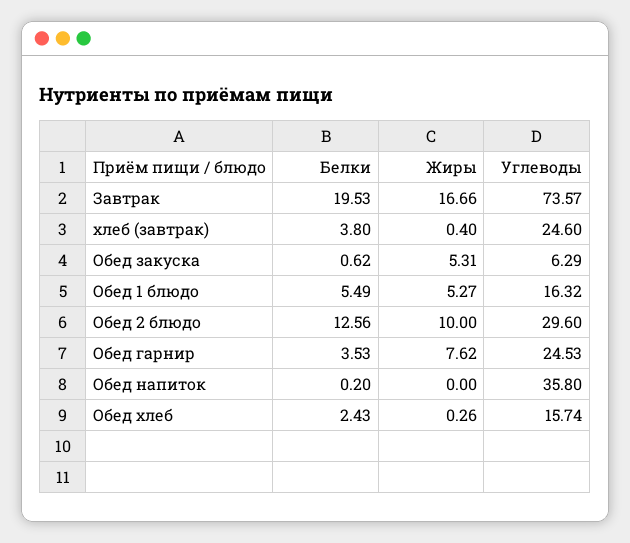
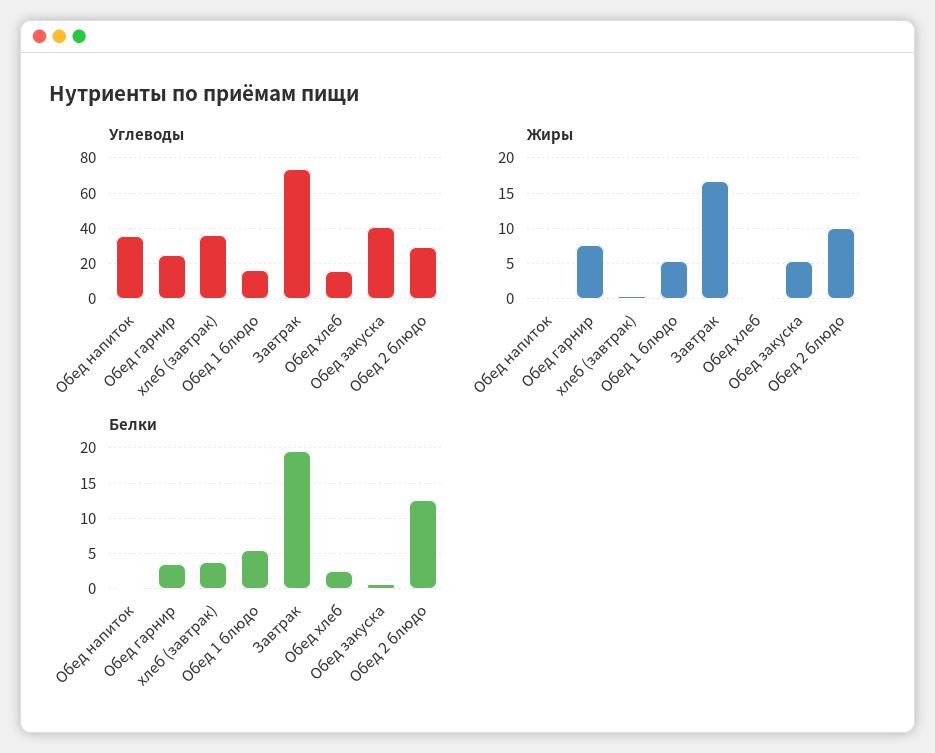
  {
    "Белки": {
      "Завтрак": 19.53,
      "хлеб (завтрак)": 3.8,
      "Обед закуска": 0.62,
      "Обед 1 блюдо": 5.49,
      "Обед 2 блюдо": 12.56,
      "Обед гарнир": 3.53,
      "Обед напиток": 0.2,
      "Обед хлеб": 2.43
    },
    "Жиры": {
      "Завтрак": 16.66,
      "хлеб (завтрак)": 0.4,
      "Обед закуска": 5.31,
      "Обед 1 блюдо": 5.27,
      "Обед 2 блюдо": 10,
      "Обед гарнир": 7.62,
      "Обед напиток": 0,
      "Обед хлеб": 0.26
    },
    "Углеводы": {
      "Завтрак": 73.57,
-     "хлеб (завтрак)": 24.6,
+     "хлеб (завтрак)": 35,
-     "Обед закуска": 6.29,
+     "Обед закуска": 40,
      "Обед 1 блюдо": 16.32,
      "Обед 2 блюдо": 29.6,
      "Обед гарнир": 24.53,
      "Обед напиток": 35.8,
      "Обед хлеб": 15.74
    }
  }

